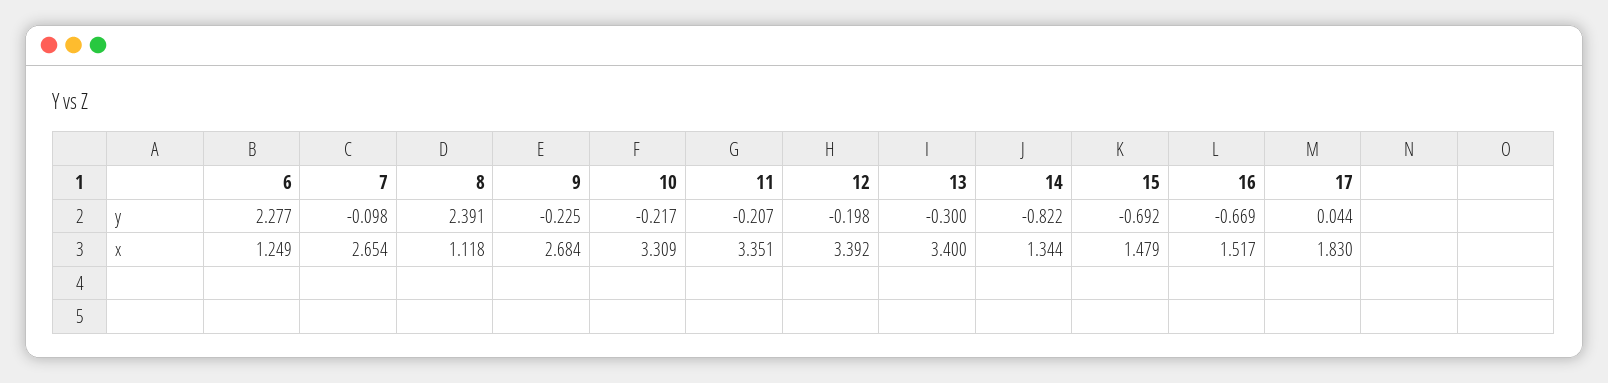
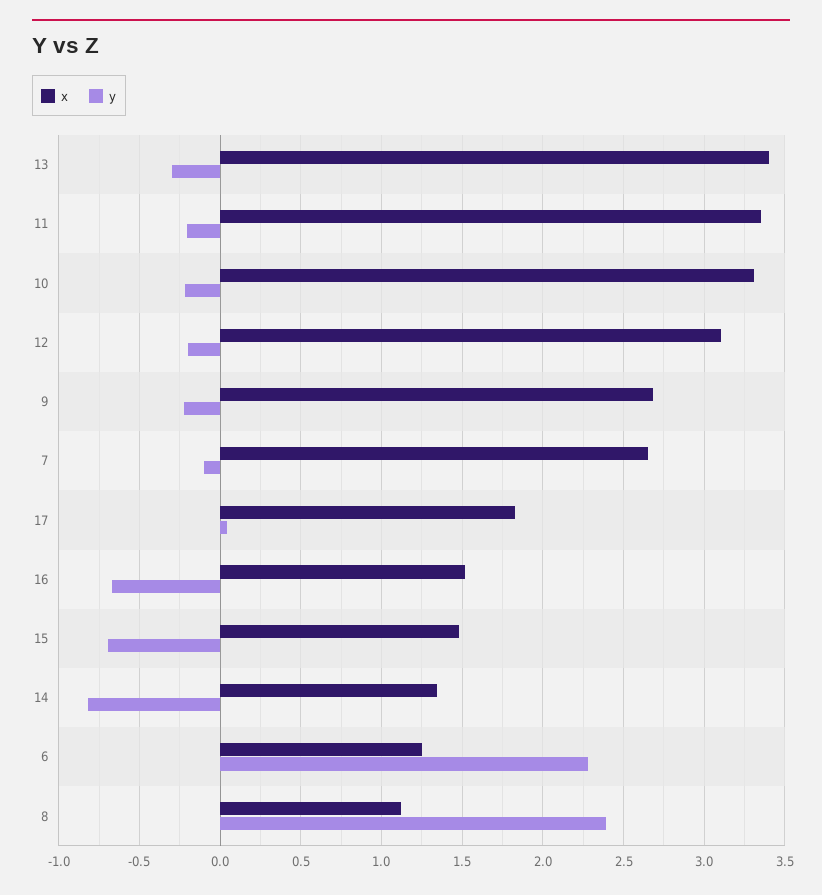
  {
    "y": {
      "6": 2.277,
      "7": -0.098,
      "8": 2.391,
      "9": -0.225,
      "10": -0.217,
      "11": -0.207,
      "12": -0.198,
      "13": -0.3,
      "14": -0.822,
      "15": -0.692,
      "16": -0.669,
      "17": 0.044
    },
    "x": {
      "6": 1.249,
      "7": 2.654,
      "8": 1.118,
      "9": 2.684,
      "10": 3.309,
      "11": 3.351,
-     "12": 3.392,
+     "12": 3.1,
      "13": 3.4,
      "14": 1.344,
      "15": 1.479,
      "16": 1.517,
      "17": 1.83
    }
  }

